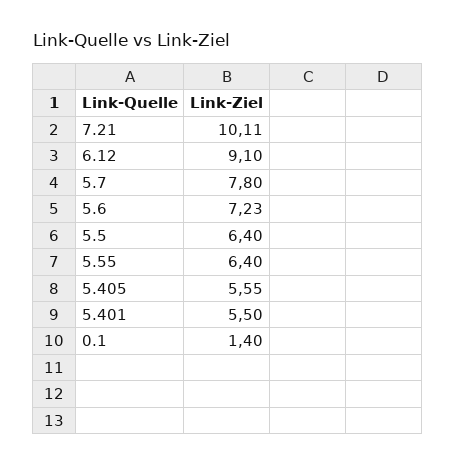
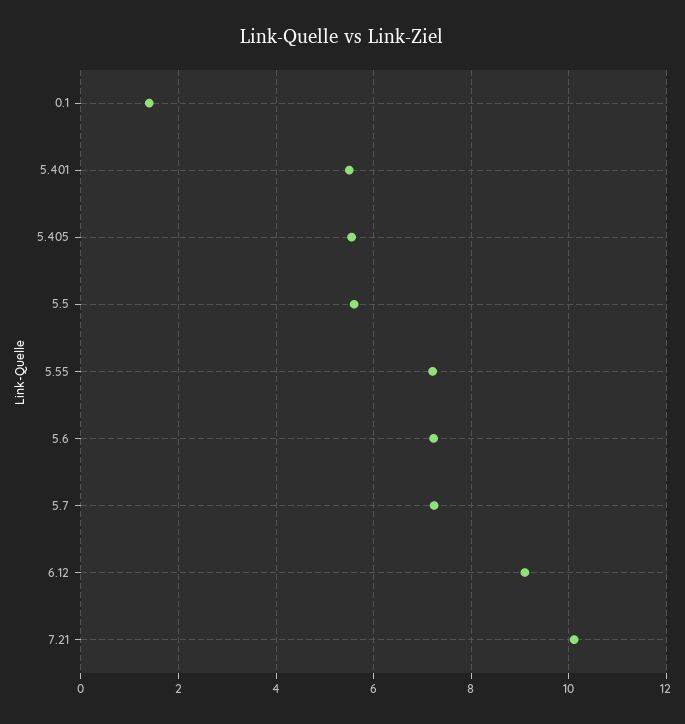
  {
    "7.21": 10.11,
    "6.12": 9.1,
-   "5.7": 7.8,
+   "5.7": 7.2,
    "5.6": 7.23,
-   "5.5": 6.4,
+   "5.5": 5.6,
-   "5.55": 6.4,
+   "5.55": 7.2,
    "5.405": 5.55,
    "5.401": 5.5,
    "0.1": 1.4
  }

